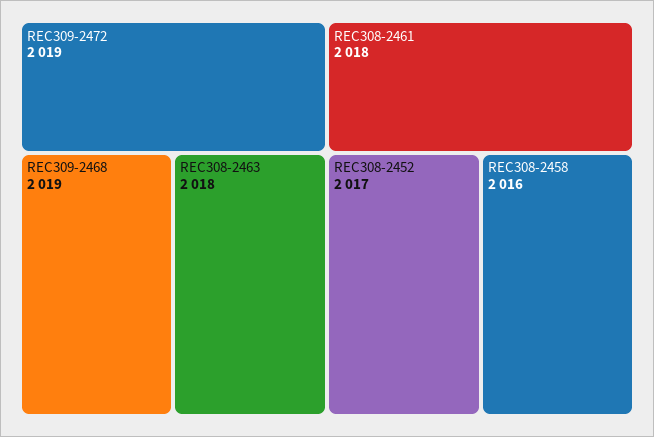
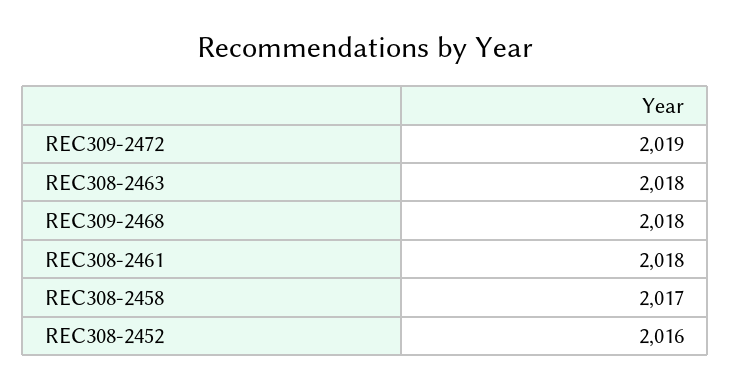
  {
    "REC309-2472": 2019,
-   "REC309-2468": 2019,
+   "REC309-2468": 2018,
    "REC308-2463": 2018,
    "REC308-2461": 2018,
-   "REC308-2452": 2017,
+   "REC308-2452": 2016,
-   "REC308-2458": 2016
+   "REC308-2458": 2017
  }

